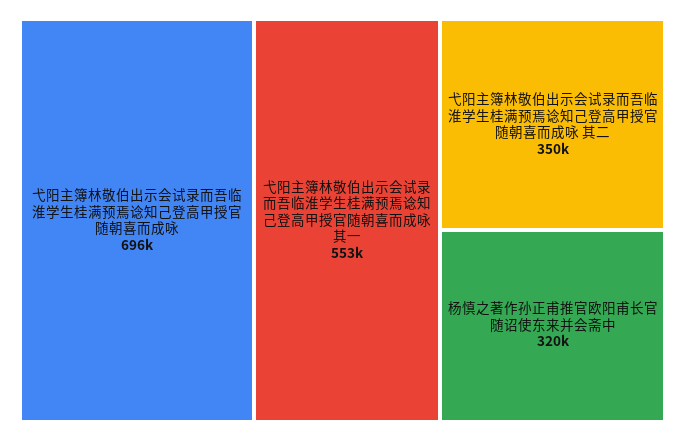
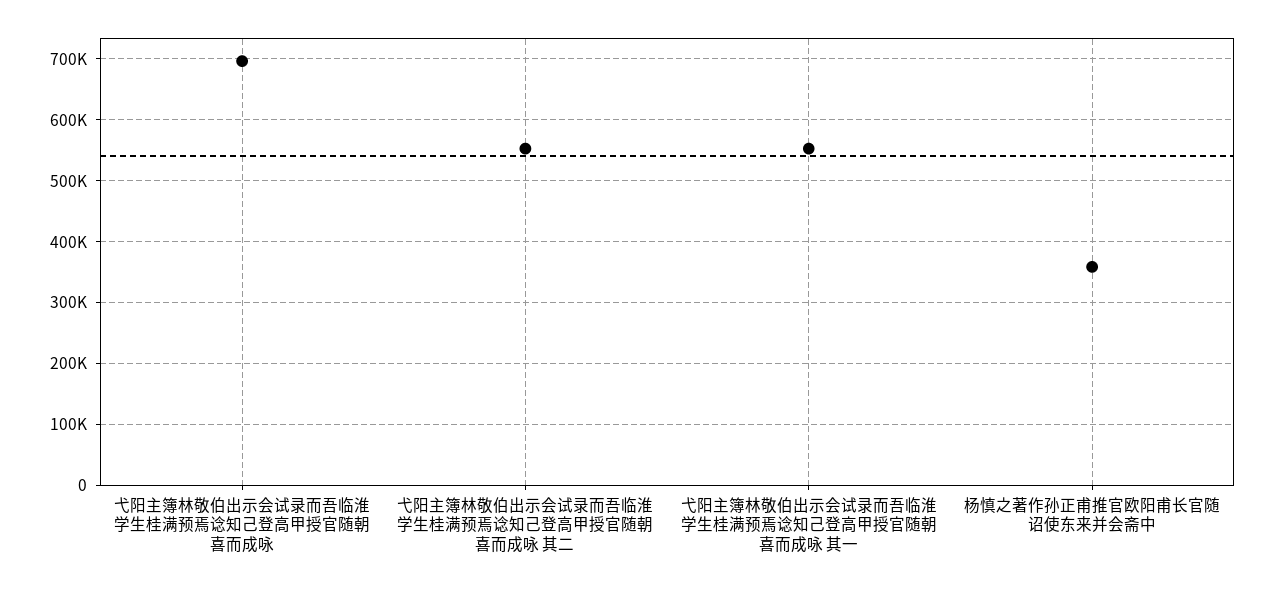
  {
    "弋阳主簿林敬伯出示会试录而吾临淮学生桂满预焉谂知己登高甲授官随朝喜而成咏": 696000,
    "弋阳主簿林敬伯出示会试录而吾临淮学生桂满预焉谂知己登高甲授官随朝喜而成咏 其一": 553000,
-   "弋阳主簿林敬伯出示会试录而吾临淮学生桂满预焉谂知己登高甲授官随朝喜而成咏 其二": 350000,
+   "弋阳主簿林敬伯出示会试录而吾临淮学生桂满预焉谂知己登高甲授官随朝喜而成咏 其二": 550000,
-   "杨慎之著作孙正甫推官欧阳甫长官随诏使东来并会斋中": 320000
+   "杨慎之著作孙正甫推官欧阳甫长官随诏使东来并会斋中": 360000
  }

